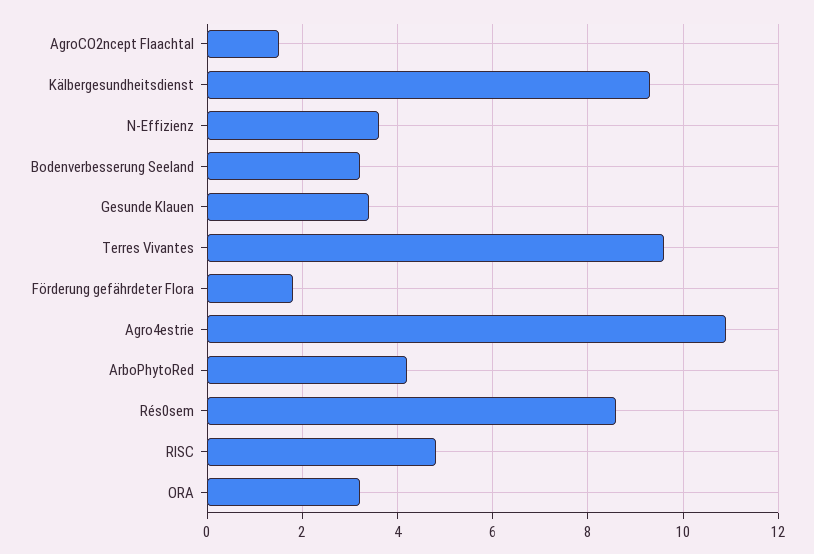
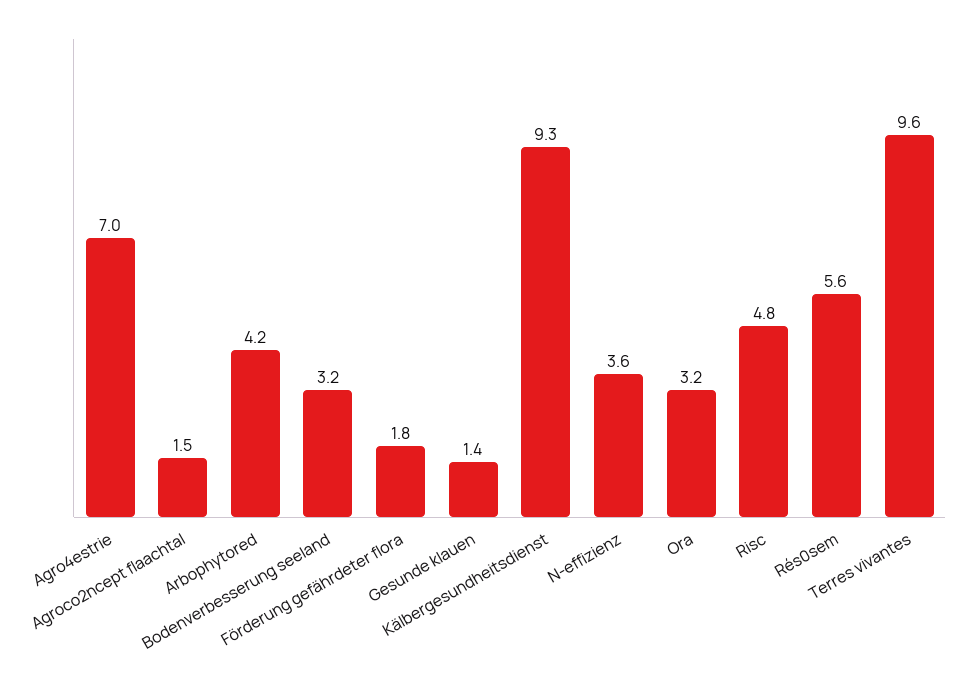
  {
    "AgroCO2ncept Flaachtal": 1.5,
    "Kälbergesundheitsdienst": 9.3,
    "N-Effizienz": 3.6,
    "Bodenverbesserung Seeland": 3.2,
-   "Gesunde Klauen": 3.5,
+   "Gesunde Klauen": 1.4,
    "Terres Vivantes": 9.6,
    "Förderung gefährdeter Flora": 1.8,
-   "Agro4estrie": 11,
+   "Agro4estrie": 7,
    "ArboPhytoRed": 4.2,
-   "Rés0sem": 8.5,
+   "Rés0sem": 5.6,
    "RISC": 4.8,
    "ORA": 3.2
  }

